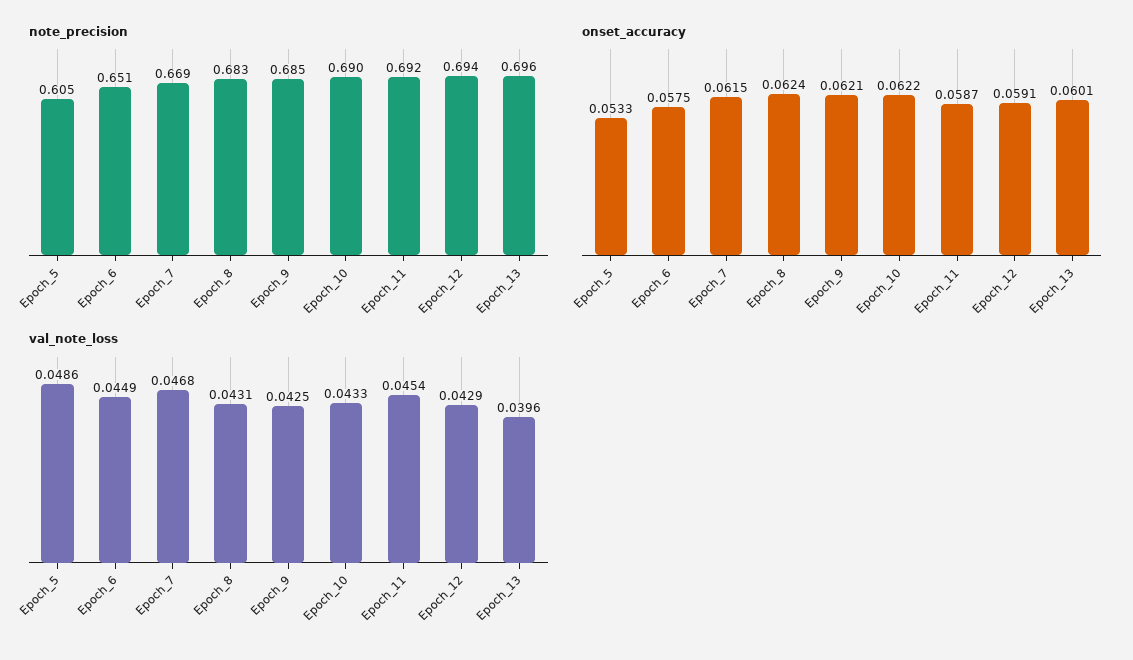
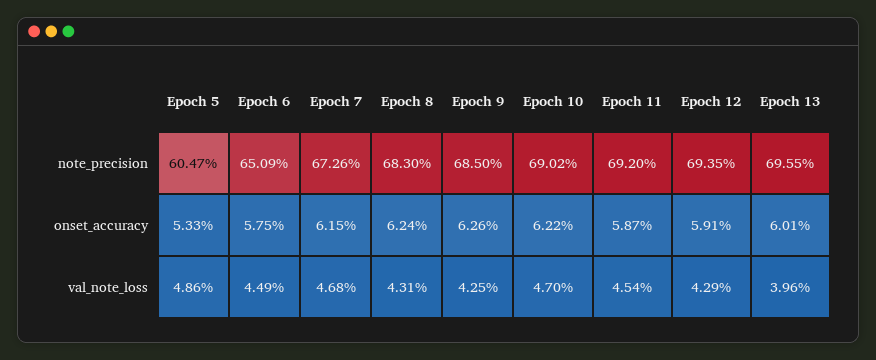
  {
    "note_precision": {
      "Epoch_5": 0.6047,
      "Epoch_6": 0.6509,
-     "Epoch_7": 0.669,
+     "Epoch_7": 0.6726,
      "Epoch_8": 0.683,
      "Epoch_9": 0.685,
      "Epoch_10": 0.6902,
      "Epoch_11": 0.692,
      "Epoch_12": 0.6935,
      "Epoch_13": 0.6955
    },
    "onset_accuracy": {
      "Epoch_5": 0.0533,
      "Epoch_6": 0.0575,
      "Epoch_7": 0.0615,
      "Epoch_8": 0.0624,
-     "Epoch_9": 0.0621,
+     "Epoch_9": 0.0626,
      "Epoch_10": 0.0622,
      "Epoch_11": 0.0587,
      "Epoch_12": 0.0591,
      "Epoch_13": 0.0601
    },
    "val_note_loss": {
      "Epoch_5": 0.0486,
      "Epoch_6": 0.0449,
      "Epoch_7": 0.0468,
      "Epoch_8": 0.0431,
      "Epoch_9": 0.0425,
-     "Epoch_10": 0.0433,
+     "Epoch_10": 0.047,
      "Epoch_11": 0.0454,
      "Epoch_12": 0.0429,
      "Epoch_13": 0.0396
    }
  }

